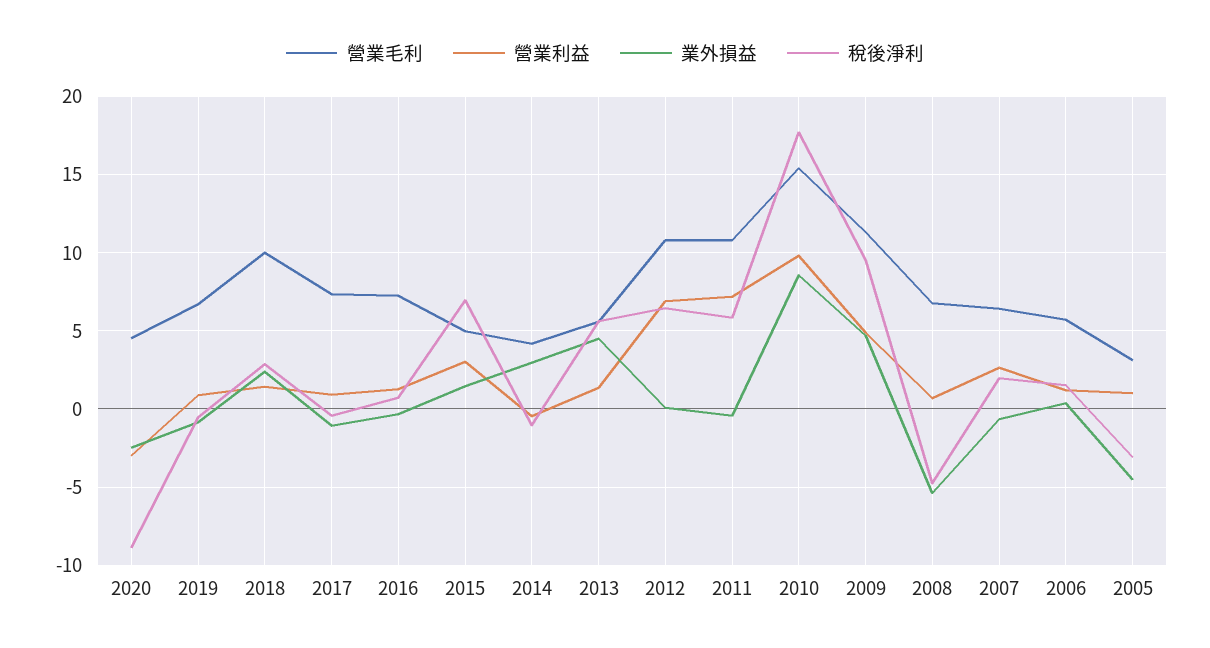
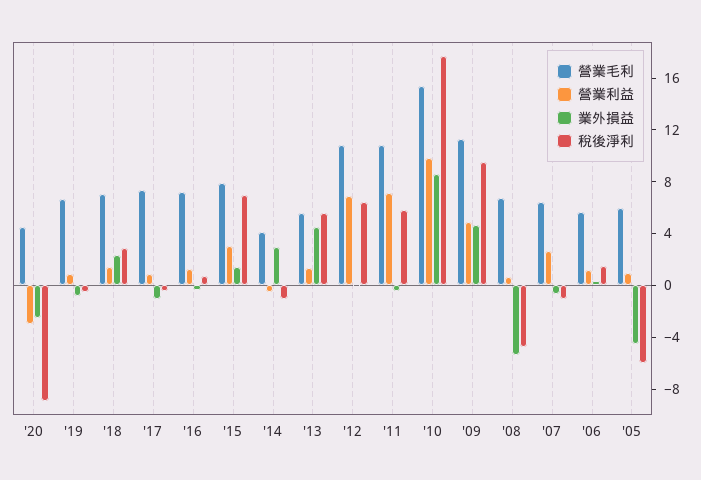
  {
    "營業毛利": {
      "2020": 4.5,
      "2019": 6.5,
-     "2018": 10,
+     "2018": 7,
      "2017": 7.5,
      "2016": 7,
-     "2015": 5,
+     "2015": 8,
      "2014": 4,
      "2013": 5.5,
      "2012": 11,
      "2011": 11,
      "2010": 15.5,
      "2009": 11.5,
      "2008": 7,
      "2007": 6.5,
      "2006": 5.5,
-     "2005": 3
+     "2005": 6
    },
    "營業利益": {
      "2020": -3,
      "2019": 1,
      "2018": 1.5,
      "2017": 1,
      "2016": 1.5,
      "2015": 3,
      "2014": -0.5,
      "2013": 1.5,
      "2012": 7,
      "2011": 7,
      "2010": 10,
      "2009": 5,
      "2008": 0.5,
      "2007": 2.5,
      "2006": 1,
      "2005": 1
    },
    "業外損益": {
      "2020": -2.5,
      "2019": -1,
      "2018": 2.5,
      "2017": -1,
      "2016": -0.5,
      "2015": 1.5,
      "2014": 3,
      "2013": 4.5,
      "2012": 0,
      "2011": -0.5,
      "2010": 8.5,
      "2009": 4.5,
      "2008": -5.5,
      "2007": -0.5,
      "2006": 0.5,
      "2005": -4.5
    },
    "稅後淨利": {
      "2020": -9,
      "2019": -0.5,
      "2018": 3,
      "2017": -0.5,
      "2016": 0.5,
      "2015": 7,
      "2014": -1,
      "2013": 5.5,
      "2012": 6.5,
      "2011": 6,
      "2010": 17.5,
      "2009": 9.5,
      "2008": -5,
-     "2007": 2,
+     "2007": -1,
      "2006": 1.5,
-     "2005": -3
+     "2005": -6
    }
  }

